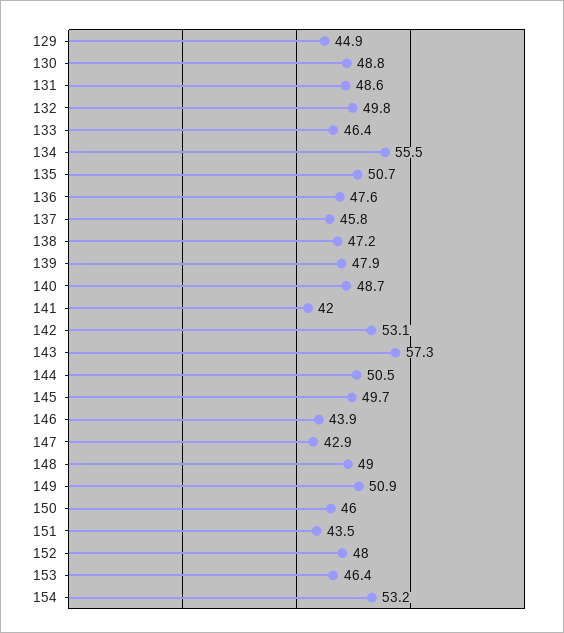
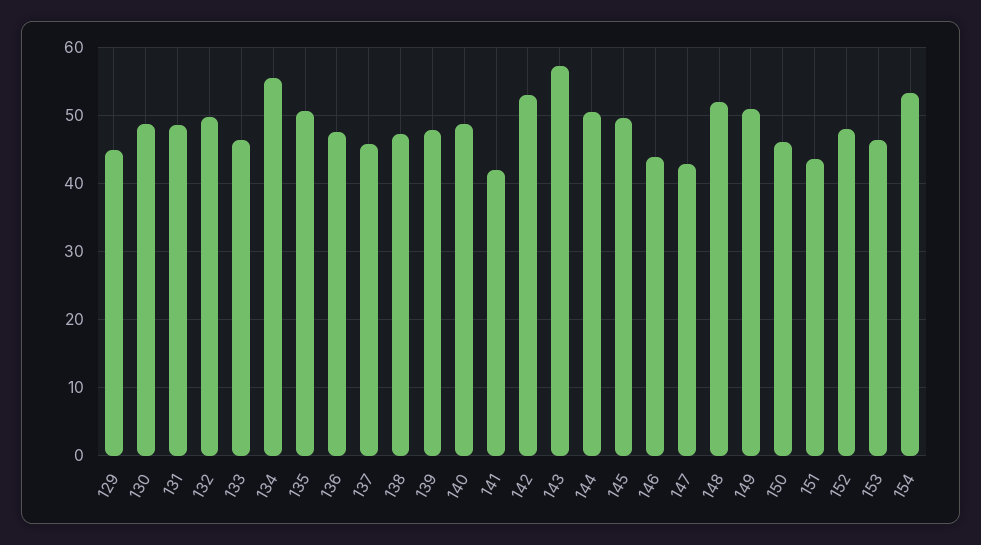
  {
    "129": 44.9,
    "130": 48.8,
    "131": 48.6,
    "132": 49.8,
    "133": 46.4,
    "134": 55.5,
    "135": 50.7,
    "136": 47.6,
    "137": 45.8,
    "138": 47.2,
    "139": 47.9,
    "140": 48.7,
    "141": 42,
    "142": 53.1,
    "143": 57.3,
    "144": 50.5,
    "145": 49.7,
    "146": 43.9,
    "147": 42.9,
-   "148": 49,
+   "148": 52,
    "149": 50.9,
    "150": 46,
    "151": 43.5,
    "152": 48,
    "153": 46.4,
    "154": 53.2
  }

